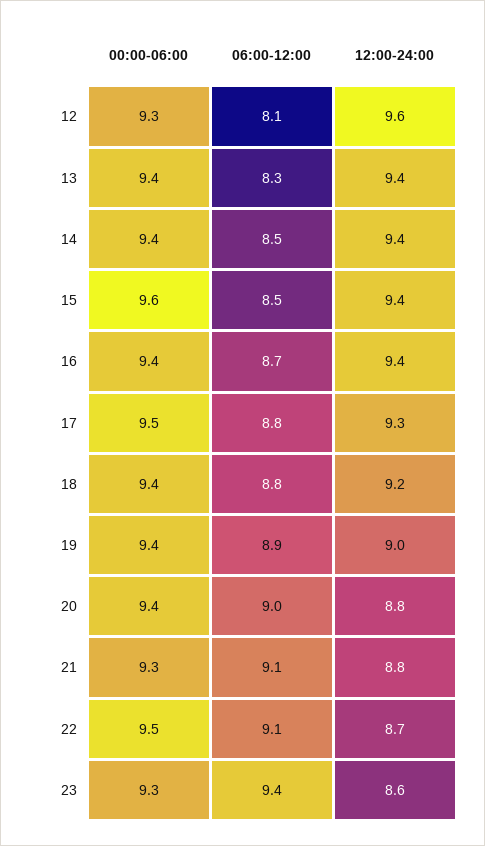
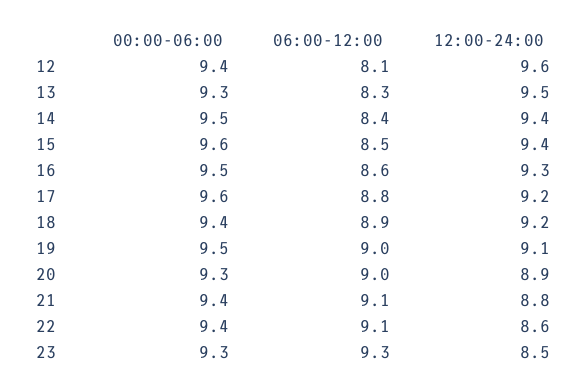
  {
    "00:00-06:00": {
-     "12": 9.3,
+     "12": 9.4,
-     "13": 9.4,
+     "13": 9.3,
-     "14": 9.4,
+     "14": 9.5,
      "15": 9.6,
-     "16": 9.4,
+     "16": 9.5,
-     "17": 9.5,
+     "17": 9.6,
      "18": 9.4,
-     "19": 9.4,
+     "19": 9.5,
-     "20": 9.4,
+     "20": 9.3,
-     "21": 9.3,
+     "21": 9.4,
-     "22": 9.5,
+     "22": 9.4,
      "23": 9.3
    },
    "06:00-12:00": {
      "12": 8.1,
      "13": 8.3,
-     "14": 8.5,
+     "14": 8.4,
      "15": 8.5,
-     "16": 8.7,
+     "16": 8.6,
      "17": 8.8,
-     "18": 8.8,
+     "18": 8.9,
-     "19": 8.9,
+     "19": 9,
      "20": 9,
      "21": 9.1,
      "22": 9.1,
-     "23": 9.4
+     "23": 9.3
    },
    "12:00-24:00": {
      "12": 9.6,
-     "13": 9.4,
+     "13": 9.5,
      "14": 9.4,
      "15": 9.4,
-     "16": 9.4,
+     "16": 9.3,
-     "17": 9.3,
+     "17": 9.2,
      "18": 9.2,
-     "19": 9,
+     "19": 9.1,
-     "20": 8.8,
+     "20": 8.9,
      "21": 8.8,
-     "22": 8.7,
+     "22": 8.6,
-     "23": 8.6
+     "23": 8.5
    }
  }

